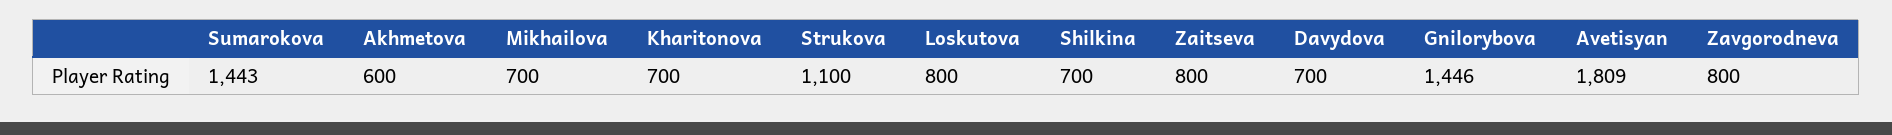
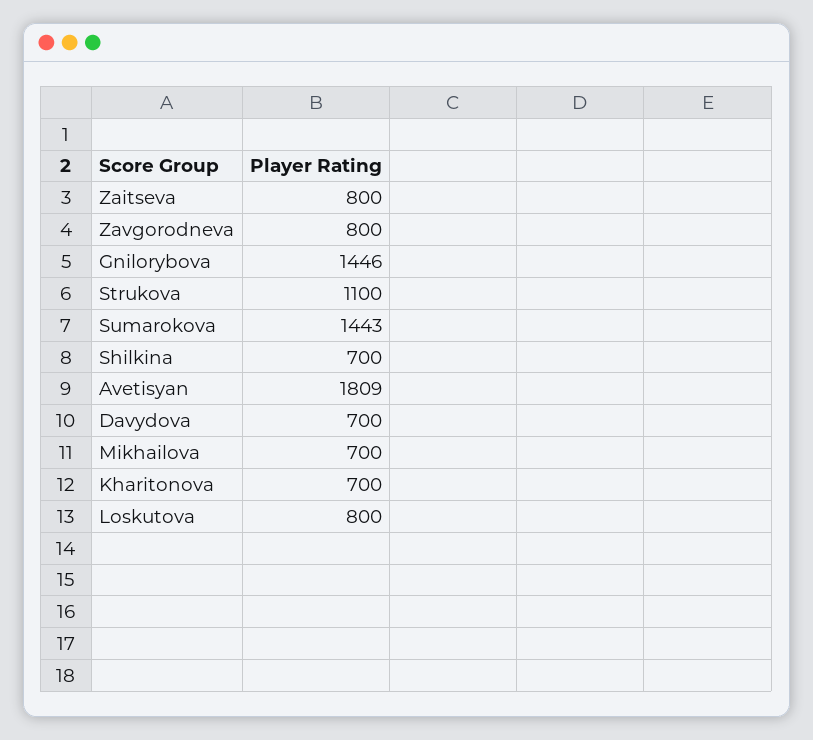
  {
    "Sumarokova": 1443,
-   "Akhmetova": 600,
    "Mikhailova": 700,
    "Kharitonova": 700,
    "Strukova": 1100,
    "Loskutova": 800,
    "Shilkina": 700,
    "Zaitseva": 800,
    "Davydova": 700,
    "Gnilorybova": 1446,
    "Avetisyan": 1809,
    "Zavgorodneva": 800
  }

